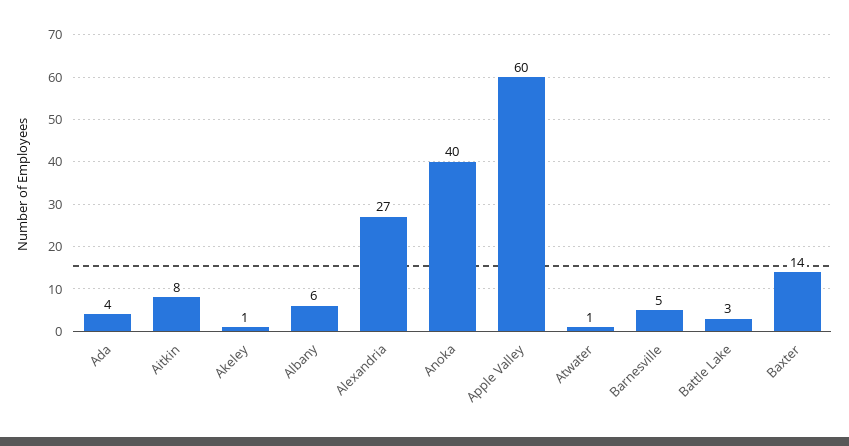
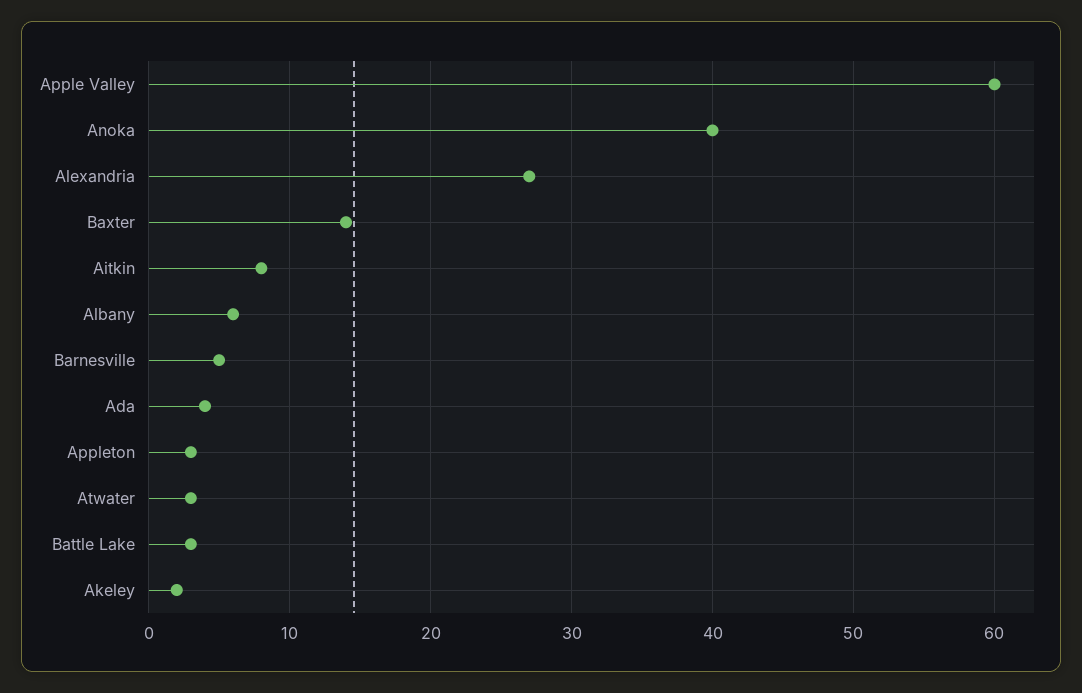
  {
    "Ada": 4,
    "Aitkin": 8,
-   "Akeley": 1,
+   "Akeley": 2,
    "Albany": 6,
    "Alexandria": 27,
    "Anoka": 40,
    "Apple Valley": 60,
-   "Atwater": 1,
+   "Atwater": 3,
    "Barnesville": 5,
    "Battle Lake": 3,
-   "Baxter": 14
+   "Baxter": 14,
+   "Appleton": 3
  }

